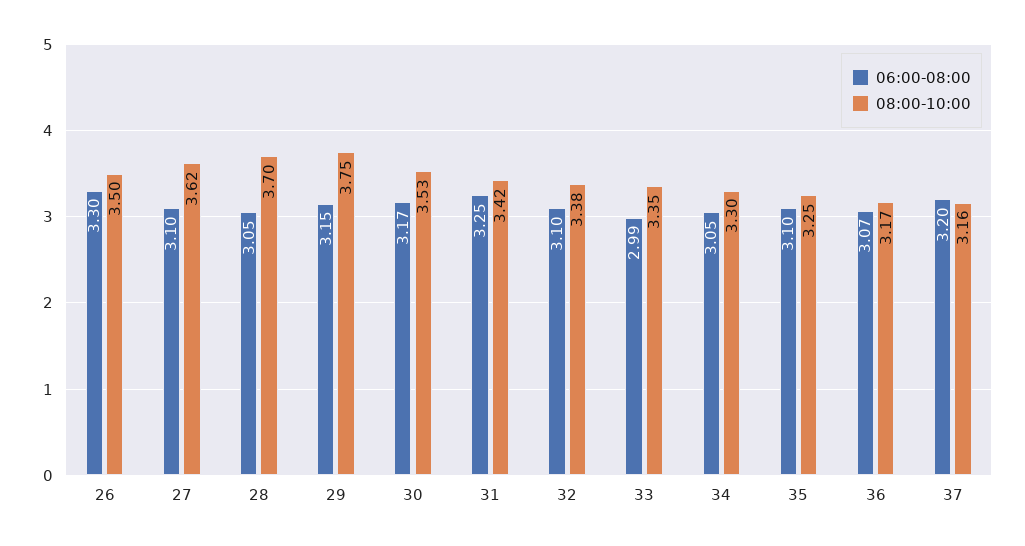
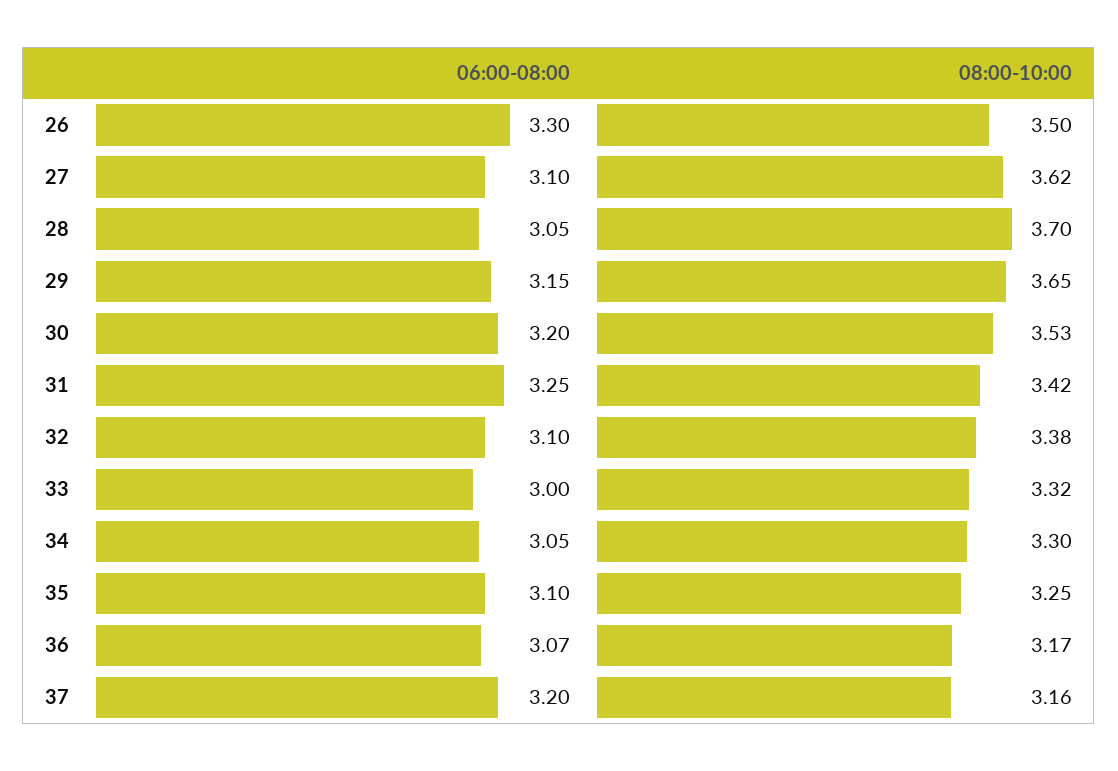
  {
    "06:00-08:00": {
      "26": 3.3,
      "27": 3.1,
      "28": 3.05,
      "29": 3.15,
-     "30": 3.17,
+     "30": 3.2,
      "31": 3.25,
      "32": 3.1,
-     "33": 2.99,
+     "33": 3,
      "34": 3.05,
      "35": 3.1,
      "36": 3.07,
      "37": 3.2
    },
    "08:00-10:00": {
      "26": 3.5,
      "27": 3.62,
      "28": 3.7,
-     "29": 3.75,
+     "29": 3.65,
      "30": 3.53,
      "31": 3.42,
      "32": 3.38,
-     "33": 3.35,
+     "33": 3.32,
      "34": 3.3,
      "35": 3.25,
      "36": 3.17,
      "37": 3.16
    }
  }

